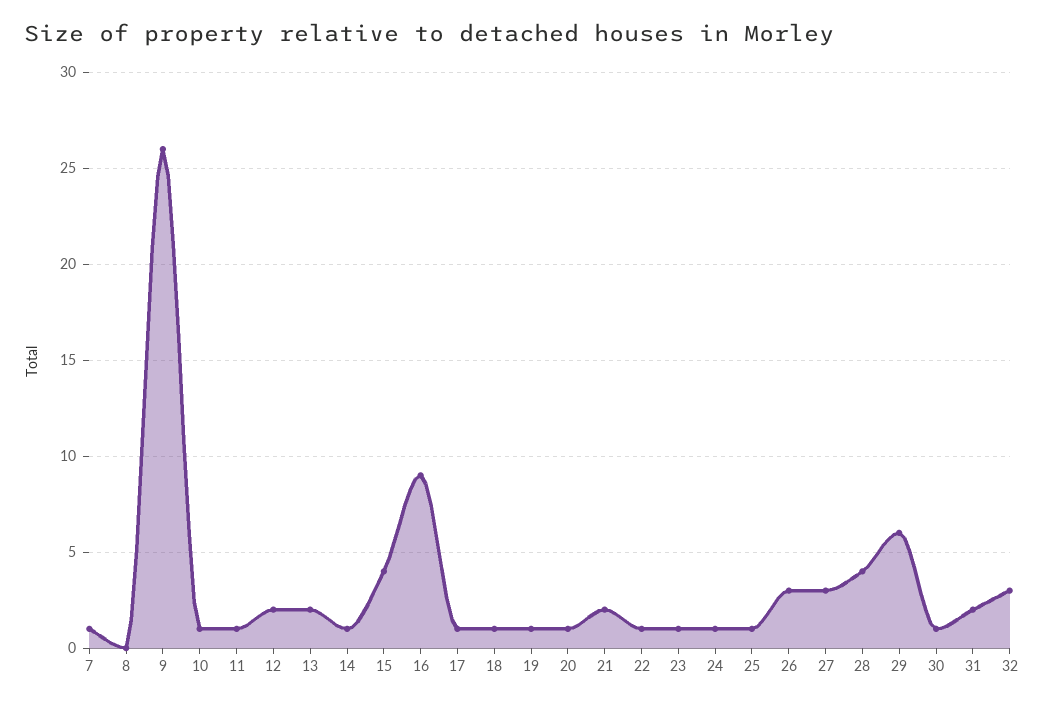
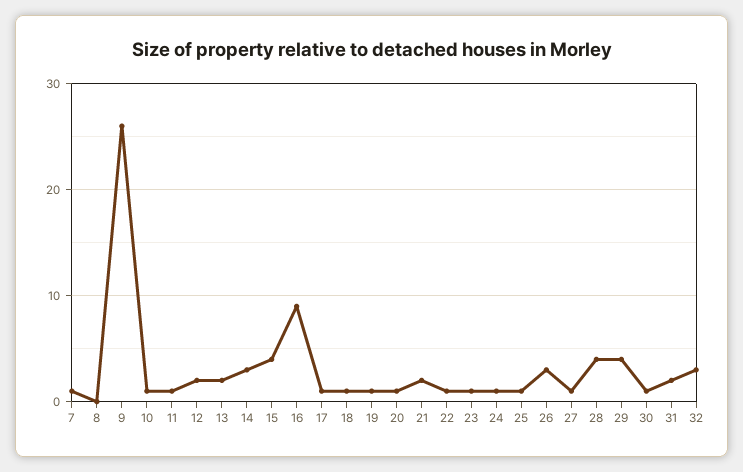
  {
    "7": 1,
    "8": 0,
    "9": 26,
    "10": 1,
    "11": 1,
    "12": 2,
    "13": 2,
-   "14": 1,
+   "14": 3,
    "15": 4,
    "16": 9,
    "17": 1,
    "18": 1,
    "19": 1,
    "20": 1,
    "21": 2,
    "22": 1,
    "23": 1,
    "24": 1,
    "25": 1,
    "26": 3,
-   "27": 3,
+   "27": 1,
    "28": 4,
-   "29": 6,
+   "29": 4,
    "30": 1,
    "31": 2,
    "32": 3
  }

